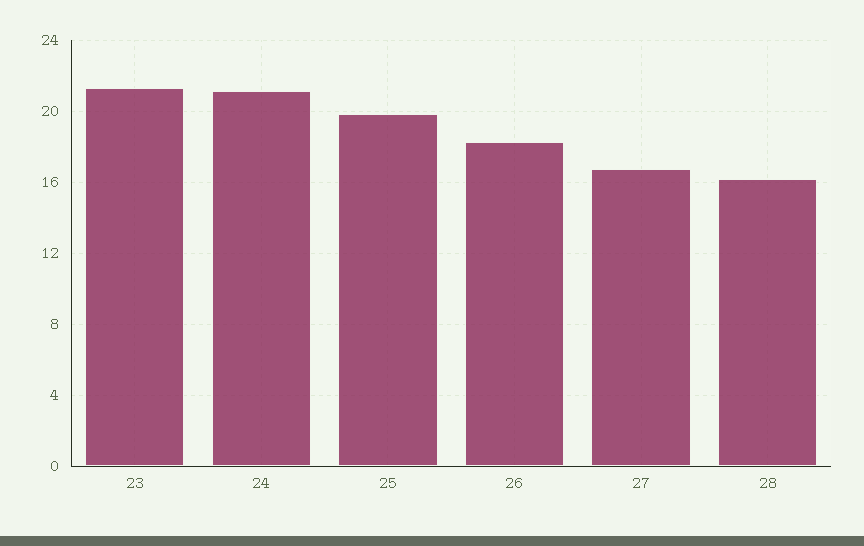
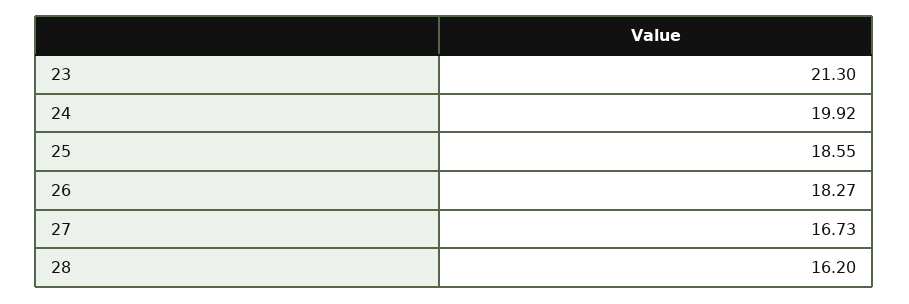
  {
    "23": 21.3,
-   "24": 21,
+   "24": 19.92,
-   "25": 20,
+   "25": 18.55,
    "26": 18.27,
    "27": 16.73,
    "28": 16.2
  }

